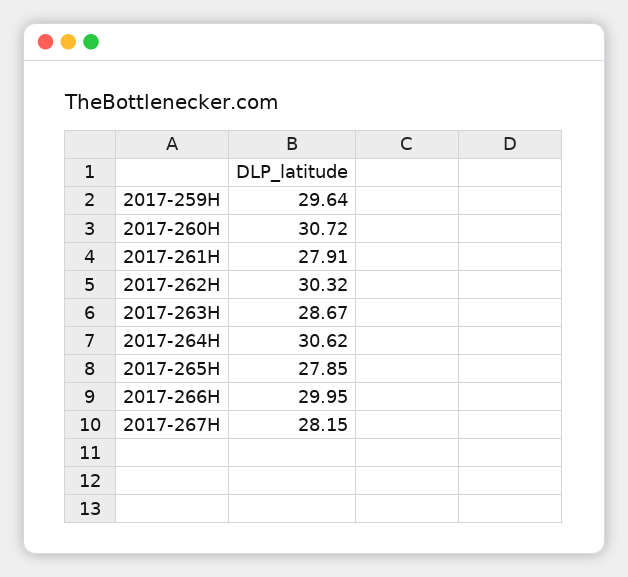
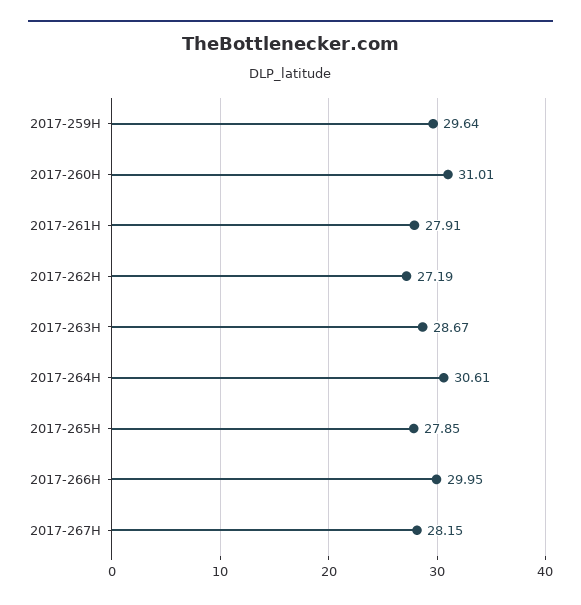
  {
    "2017-259H": 29.64,
-   "2017-260H": 30.72,
+   "2017-260H": 31.01,
    "2017-261H": 27.91,
-   "2017-262H": 30.32,
+   "2017-262H": 27.19,
    "2017-263H": 28.67,
-   "2017-264H": 30.62,
+   "2017-264H": 30.61,
    "2017-265H": 27.85,
    "2017-266H": 29.95,
    "2017-267H": 28.15
  }

